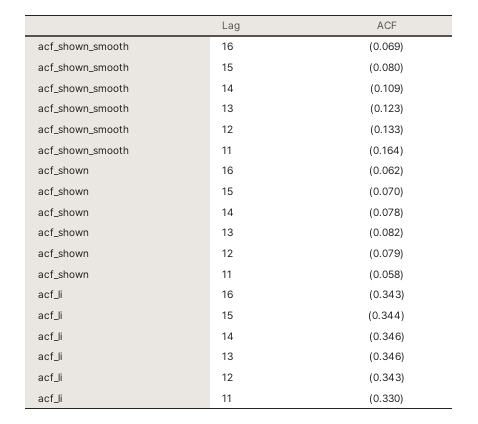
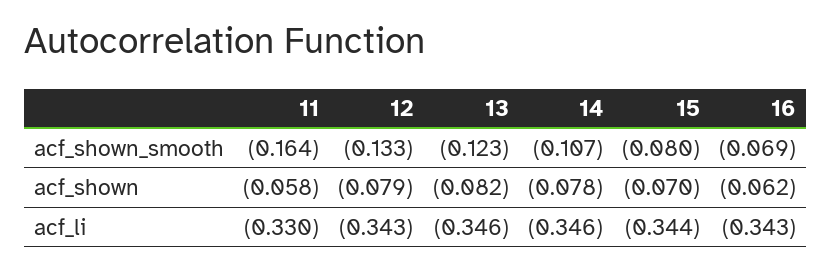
  {
    "acf_shown_smooth": {
      "16": -0.069,
      "15": -0.08,
-     "14": -0.109,
+     "14": -0.107,
      "13": -0.123,
      "12": -0.133,
      "11": -0.164
    },
    "acf_shown": {
      "16": -0.062,
      "15": -0.07,
      "14": -0.078,
      "13": -0.082,
      "12": -0.079,
      "11": -0.058
    },
    "acf_li": {
      "16": -0.343,
      "15": -0.344,
      "14": -0.346,
      "13": -0.346,
      "12": -0.343,
      "11": -0.33
    }
  }

